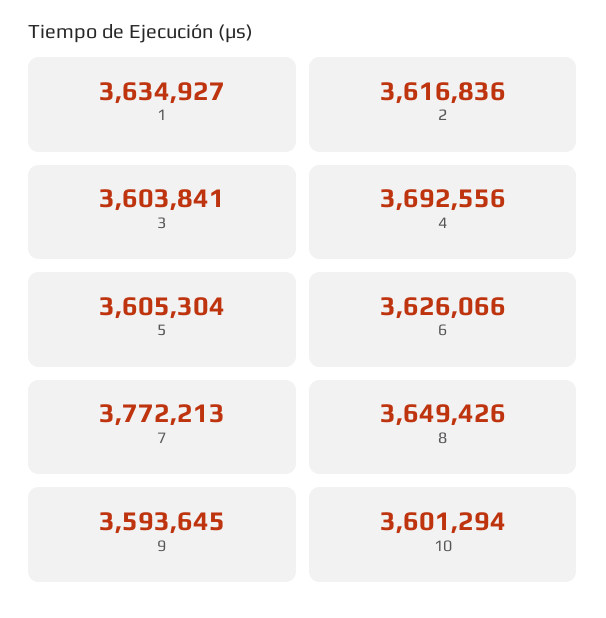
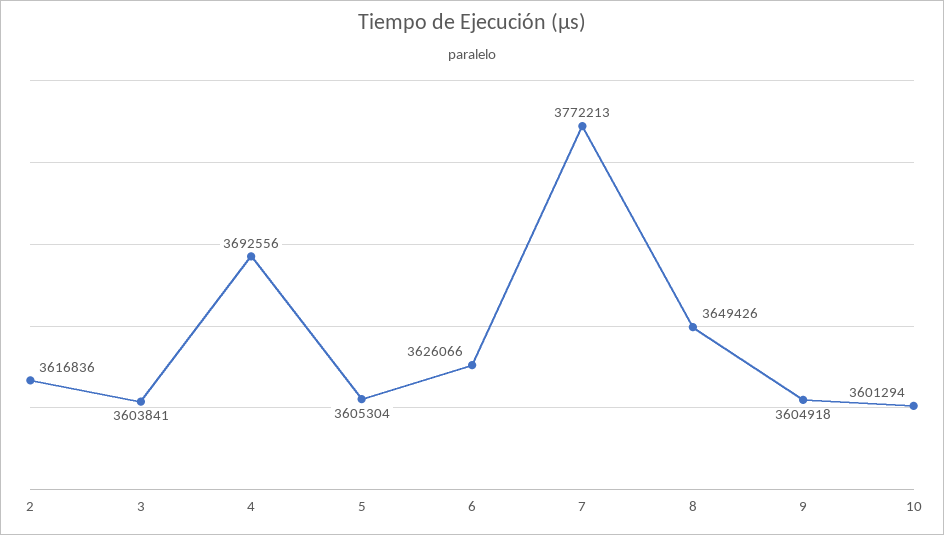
  {
-   "1": 3634927,
    "2": 3616836,
    "3": 3603841,
    "4": 3692556,
    "5": 3605304,
    "6": 3626066,
    "7": 3772213,
    "8": 3649426,
-   "9": 3593645,
+   "9": 3604918,
    "10": 3601294
  }

